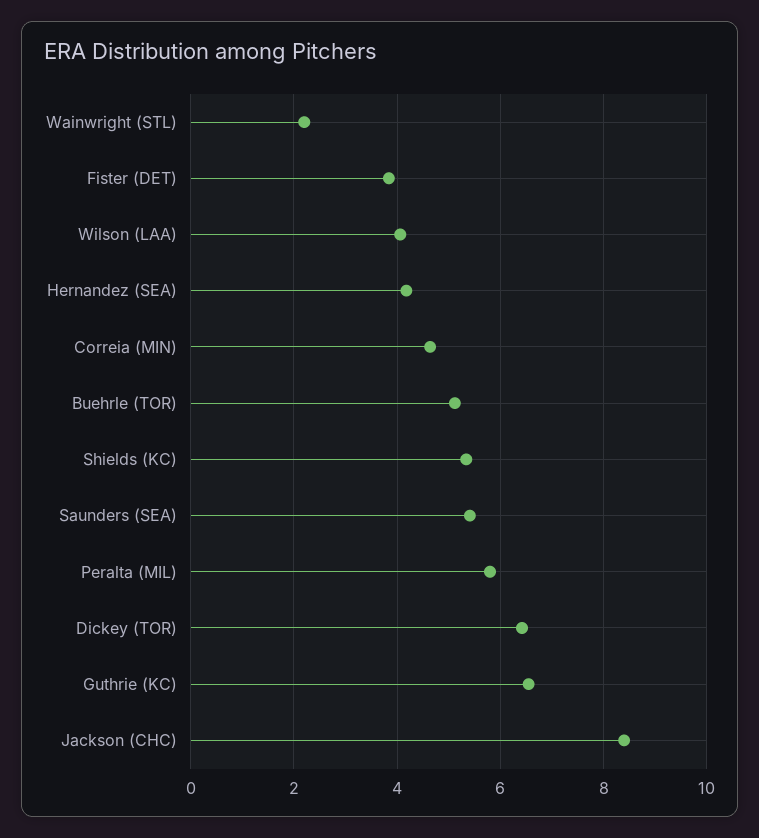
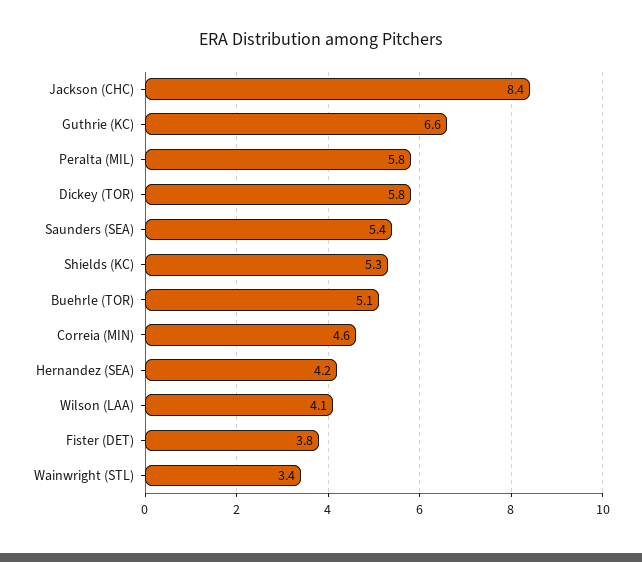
  {
-   "Wainwright (STL)": 2.2,
+   "Wainwright (STL)": 3.4,
    "Fister (DET)": 3.8,
    "Wilson (LAA)": 4.1,
    "Hernandez (SEA)": 4.2,
    "Correia (MIN)": 4.6,
    "Buehrle (TOR)": 5.1,
    "Shields (KC)": 5.3,
    "Saunders (SEA)": 5.4,
    "Peralta (MIL)": 5.8,
-   "Dickey (TOR)": 6.4,
+   "Dickey (TOR)": 5.8,
    "Guthrie (KC)": 6.6,
    "Jackson (CHC)": 8.4
  }

